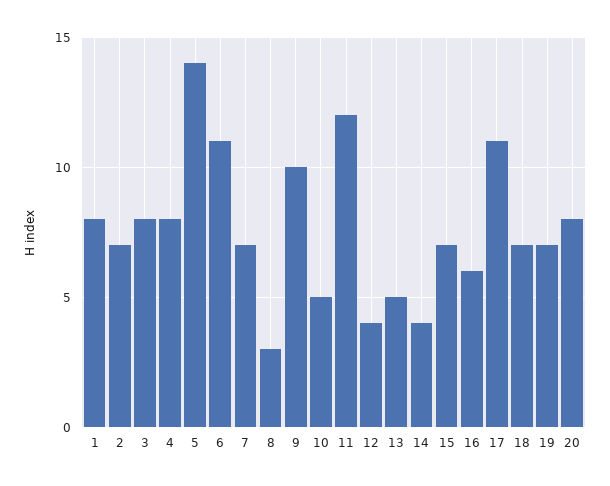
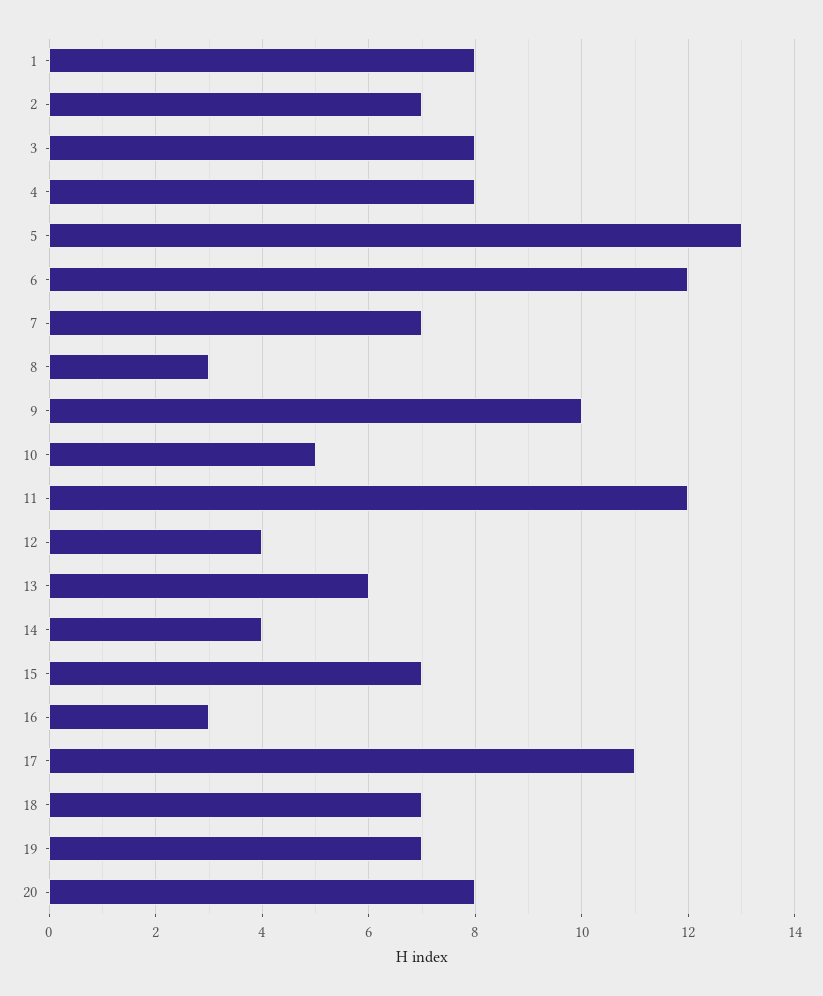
  {
    "1": 8,
    "2": 7,
    "3": 8,
    "4": 8,
-   "5": 14,
+   "5": 13,
-   "6": 11,
+   "6": 12,
    "7": 7,
    "8": 3,
    "9": 10,
    "10": 5,
    "11": 12,
    "12": 4,
-   "13": 5,
+   "13": 6,
    "14": 4,
    "15": 7,
-   "16": 6,
+   "16": 3,
    "17": 11,
    "18": 7,
    "19": 7,
    "20": 8
  }

